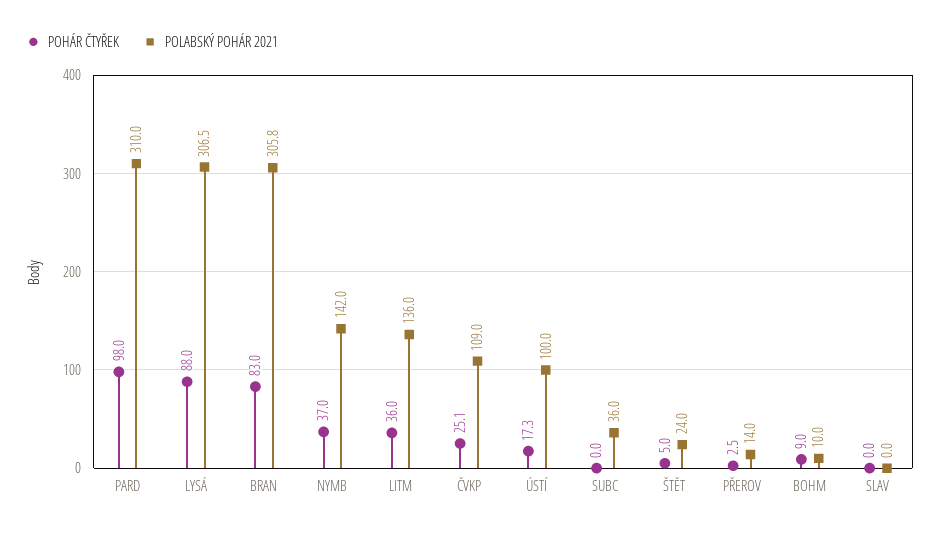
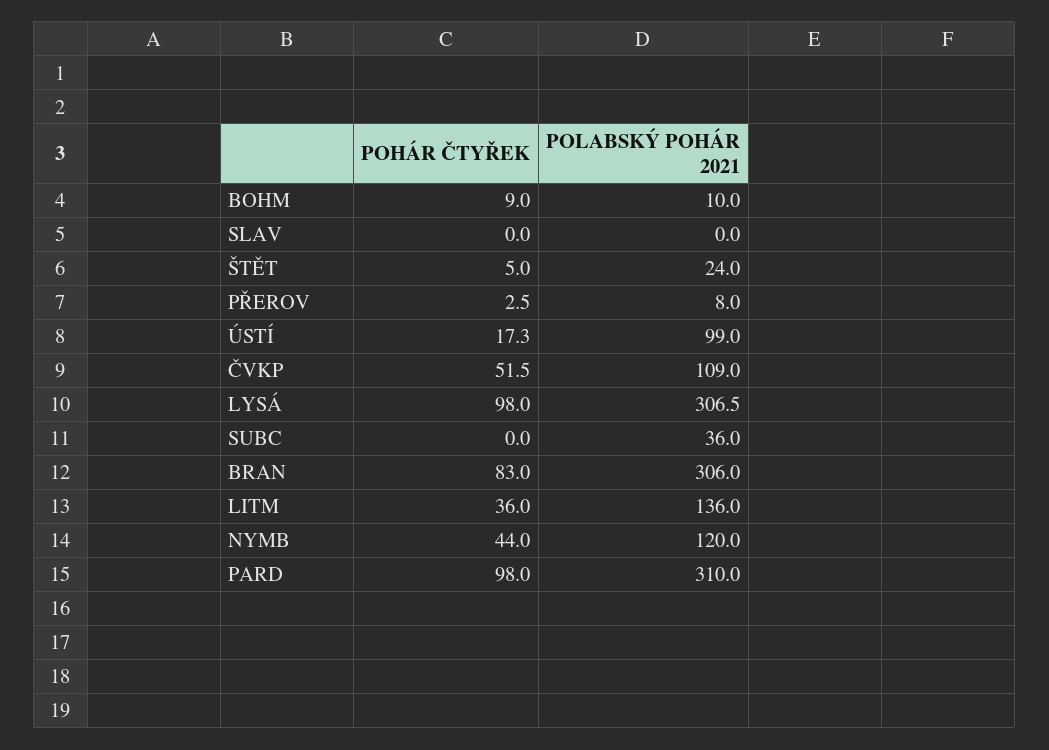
  {
    "POHÁR ČTYŘEK": {
      "PARD": 98,
-     "LYSÁ": 88,
+     "LYSÁ": 98,
      "BRAN": 83,
-     "NYMB": 37,
+     "NYMB": 44,
      "LITM": 36,
-     "ČVKP": 25.1,
+     "ČVKP": 51.5,
      "ÚSTÍ": 17.3,
      "SUBC": 0,
      "ŠTĚT": 5,
      "PŘEROV": 2.5,
      "BOHM": 9,
      "SLAV": 0
    },
    "POLABSKÝ POHÁR 2021": {
      "PARD": 310,
      "LYSÁ": 306.5,
-     "BRAN": 305.8,
+     "BRAN": 306,
-     "NYMB": 142,
+     "NYMB": 120,
      "LITM": 136,
      "ČVKP": 109,
-     "ÚSTÍ": 100,
+     "ÚSTÍ": 99,
      "SUBC": 36,
      "ŠTĚT": 24,
-     "PŘEROV": 14,
+     "PŘEROV": 8,
      "BOHM": 10,
      "SLAV": 0
    }
  }

